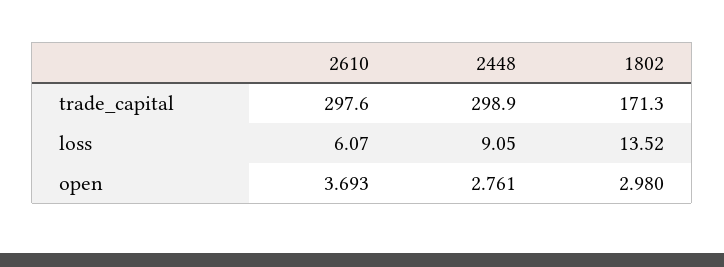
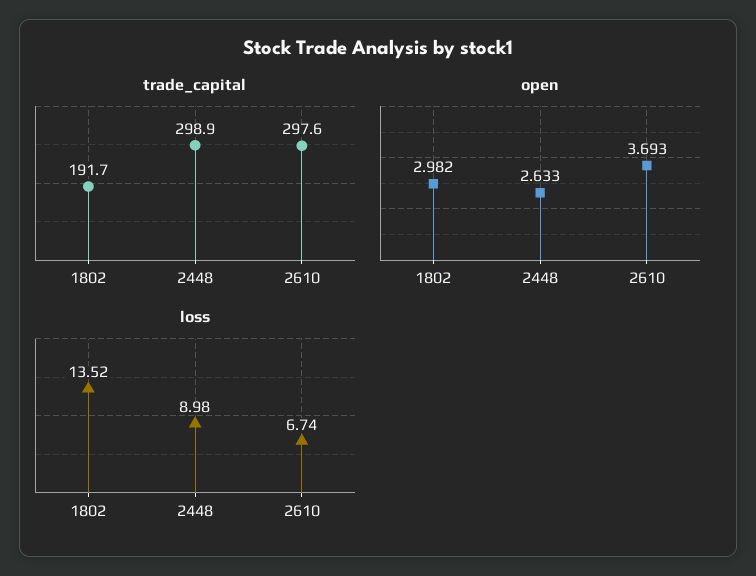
  {
    "trade_capital": {
      "2610": 297.6,
      "2448": 298.9,
-     "1802": 171.3
+     "1802": 191.7
    },
    "loss": {
-     "2610": 6.07,
+     "2610": 6.74,
-     "2448": 9.05,
+     "2448": 8.98,
      "1802": 13.52
    },
    "open": {
      "2610": 3.693,
-     "2448": 2.761,
+     "2448": 2.633,
-     "1802": 2.98
+     "1802": 2.982
    }
  }

